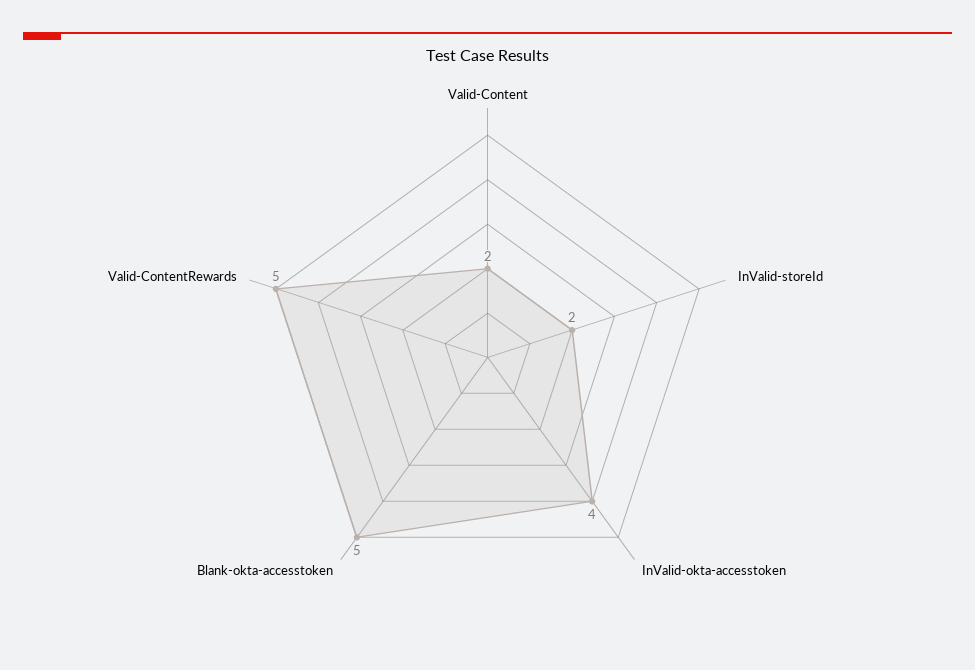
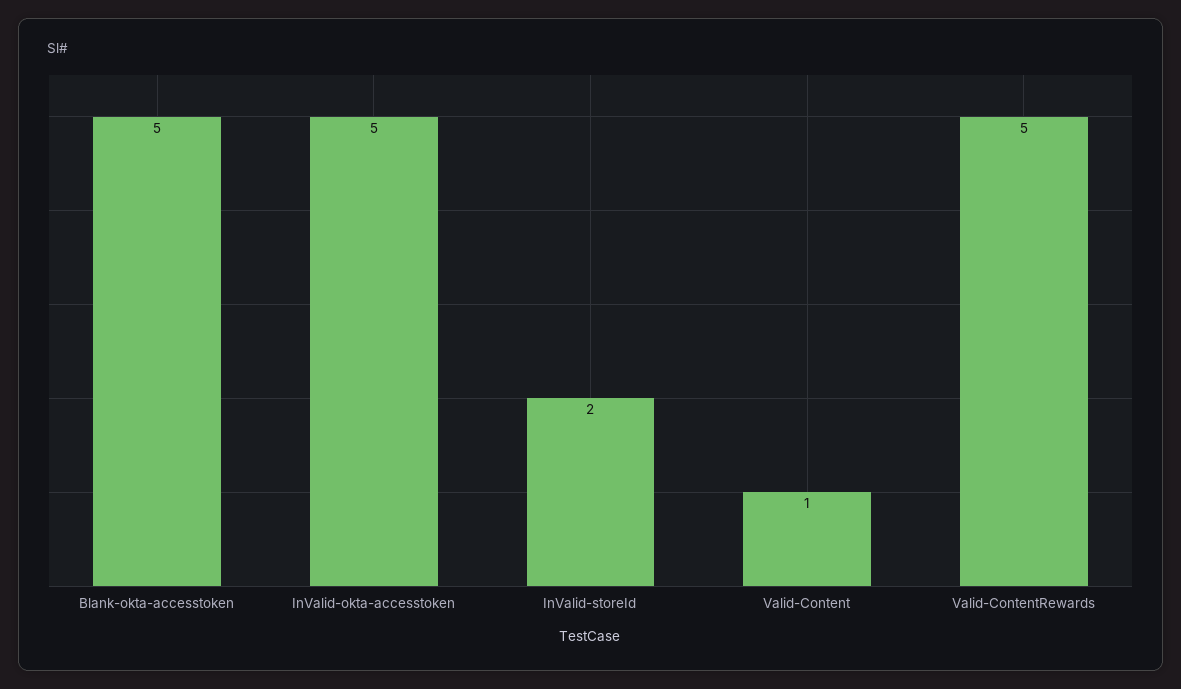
  {
-   "Valid-Content": 2,
+   "Valid-Content": 1,
    "InValid-storeId": 2,
-   "InValid-okta-accesstoken": 4,
+   "InValid-okta-accesstoken": 5,
    "Blank-okta-accesstoken": 5,
    "Valid-ContentRewards": 5
  }

